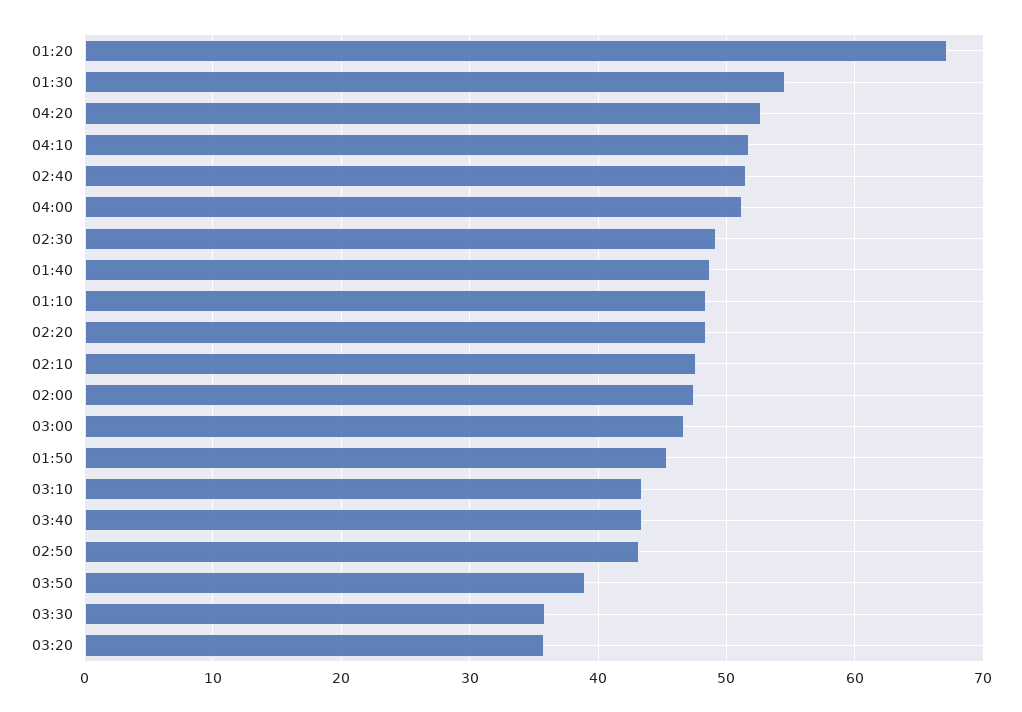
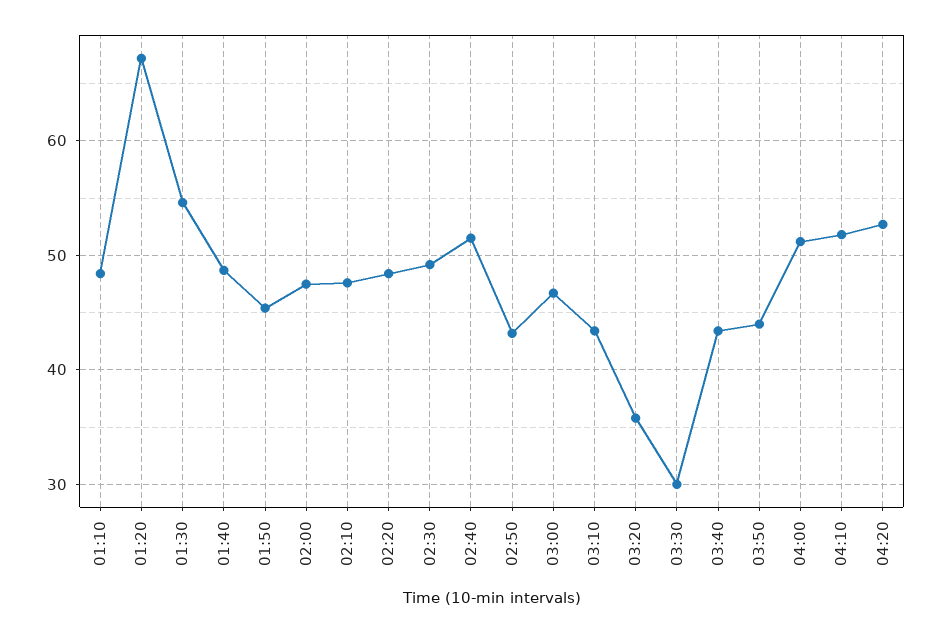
  {
    "01:20": 67,
    "01:30": 55,
    "04:20": 53,
    "04:10": 52,
    "02:40": 52,
    "04:00": 51,
    "02:30": 49,
    "01:40": 49,
    "01:10": 48,
    "02:20": 48,
    "02:10": 48,
    "02:00": 48,
    "03:00": 47,
    "01:50": 45,
    "03:10": 43,
    "03:40": 43,
    "02:50": 43,
-   "03:50": 39,
+   "03:50": 44,
-   "03:30": 36,
+   "03:30": 30,
    "03:20": 36
  }

